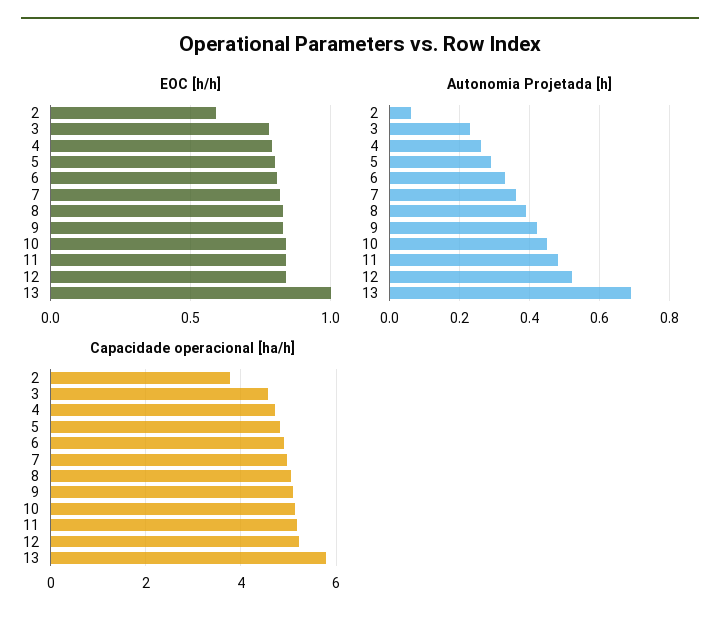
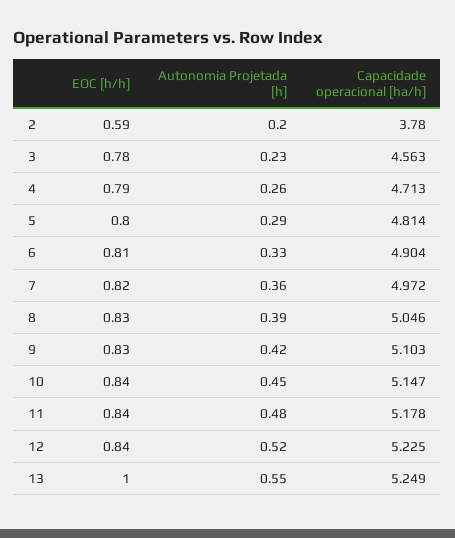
  {
    "EOC [h/h]": {
      "2": 0.59,
      "3": 0.78,
      "4": 0.79,
      "5": 0.8,
      "6": 0.81,
      "7": 0.82,
      "8": 0.83,
      "9": 0.83,
      "10": 0.84,
      "11": 0.84,
      "12": 0.84,
      "13": 1
    },
    "Autonomia Projetada [h]": {
-     "2": 0.05,
+     "2": 0.2,
      "3": 0.23,
      "4": 0.26,
      "5": 0.29,
      "6": 0.33,
      "7": 0.36,
      "8": 0.39,
      "9": 0.42,
      "10": 0.45,
      "11": 0.48,
      "12": 0.52,
-     "13": 0.7
+     "13": 0.55
    },
    "Capacidade operacional [ha/h]": {
      "2": 3.78,
      "3": 4.563,
      "4": 4.713,
      "5": 4.814,
      "6": 4.904,
      "7": 4.972,
      "8": 5.046,
      "9": 5.103,
      "10": 5.147,
      "11": 5.178,
      "12": 5.225,
-     "13": 5.8
+     "13": 5.249
    }
  }

